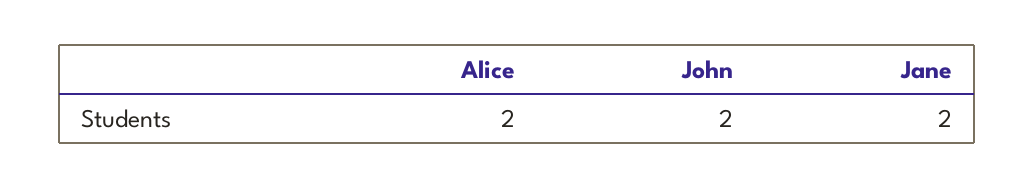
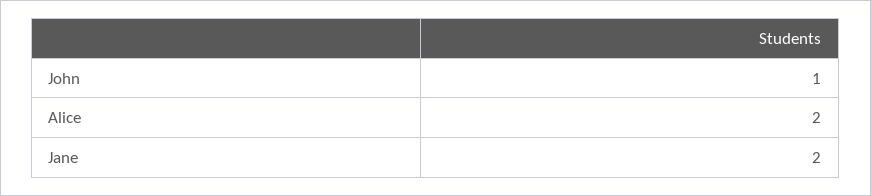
  {
    "Alice": 2,
-   "John": 2,
+   "John": 1,
    "Jane": 2
  }

